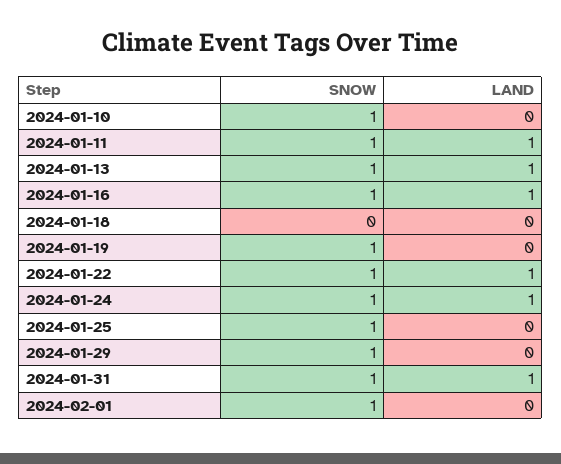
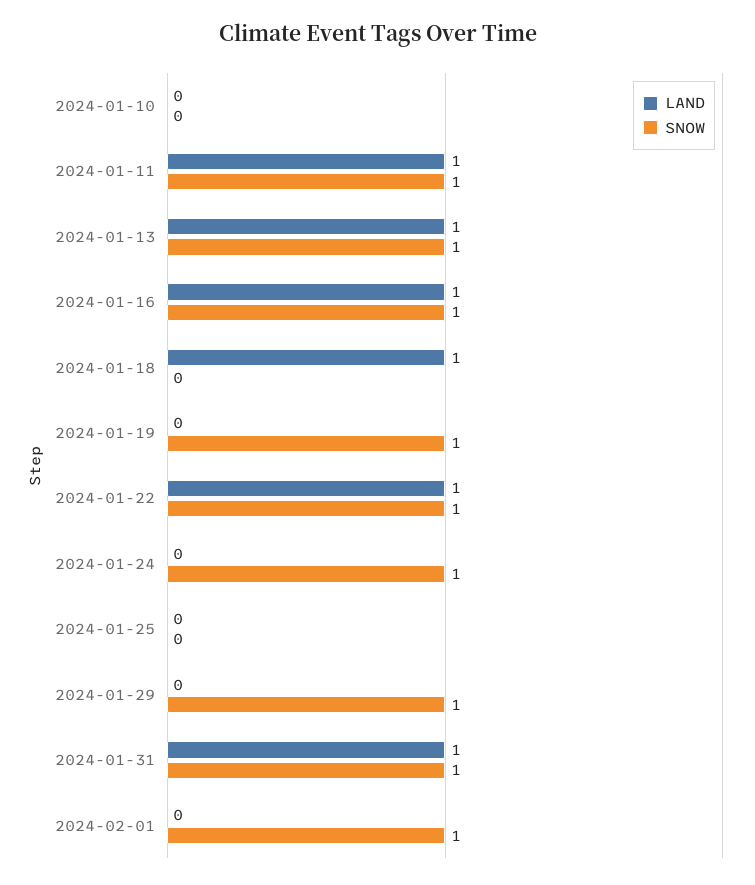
  {
    "SNOW": {
-     "2024-01-10": 1,
+     "2024-01-10": 0,
      "2024-01-11": 1,
      "2024-01-13": 1,
      "2024-01-16": 1,
      "2024-01-18": 0,
      "2024-01-19": 1,
      "2024-01-22": 1,
      "2024-01-24": 1,
-     "2024-01-25": 1,
+     "2024-01-25": 0,
      "2024-01-29": 1,
      "2024-01-31": 1,
      "2024-02-01": 1
    },
    "LAND": {
      "2024-01-10": 0,
      "2024-01-11": 1,
      "2024-01-13": 1,
      "2024-01-16": 1,
-     "2024-01-18": 0,
+     "2024-01-18": 1,
      "2024-01-19": 0,
      "2024-01-22": 1,
-     "2024-01-24": 1,
+     "2024-01-24": 0,
      "2024-01-25": 0,
      "2024-01-29": 0,
      "2024-01-31": 1,
      "2024-02-01": 0
    }
  }

